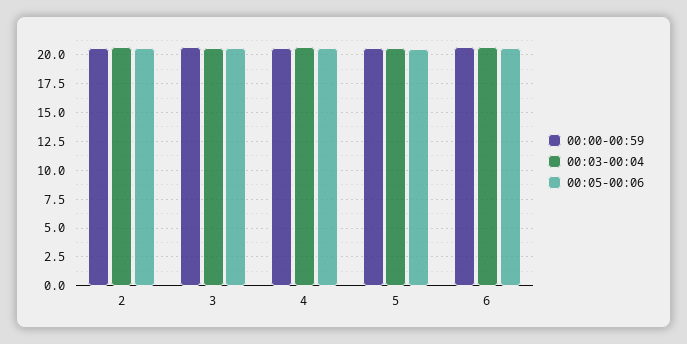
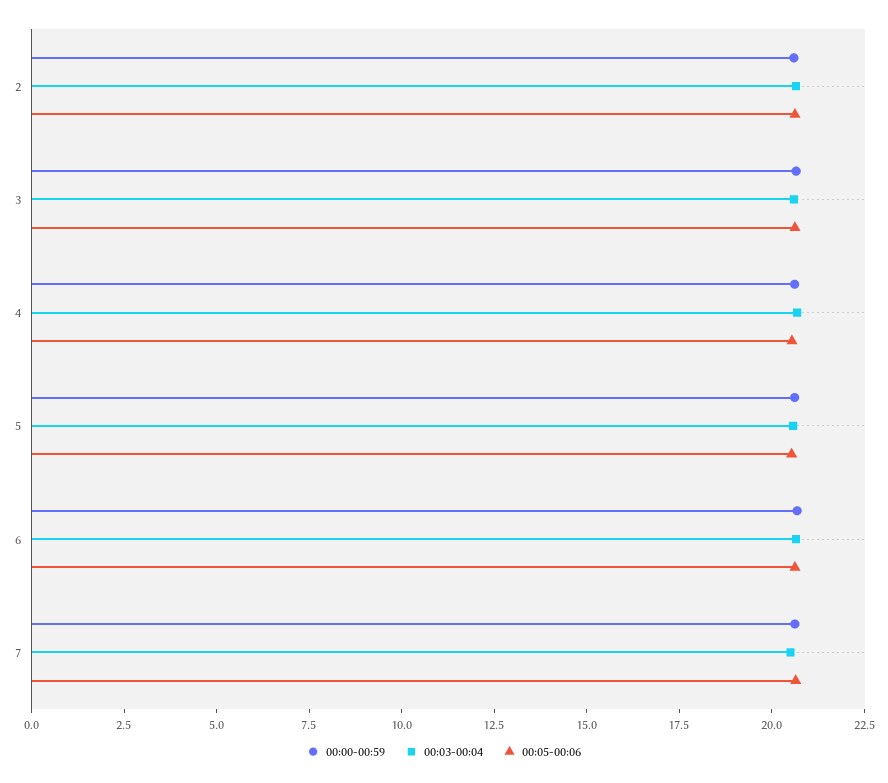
  {
    "00:00-00:59": {
      "2": 20.5,
      "3": 20.5,
      "4": 20.5,
      "5": 20.5,
-     "6": 20.5
+     "6": 20.5,
+     "7": 20.5
    },
    "00:03-00:04": {
      "2": 20.5,
      "3": 20.5,
      "4": 20.5,
      "5": 20.5,
-     "6": 20.5
+     "6": 20.5,
+     "7": 20.5
    },
    "00:05-00:06": {
      "2": 20.5,
      "3": 20.5,
      "4": 20.5,
      "5": 20.5,
-     "6": 20.5
+     "6": 20.5,
+     "7": 20.5
    }
  }

